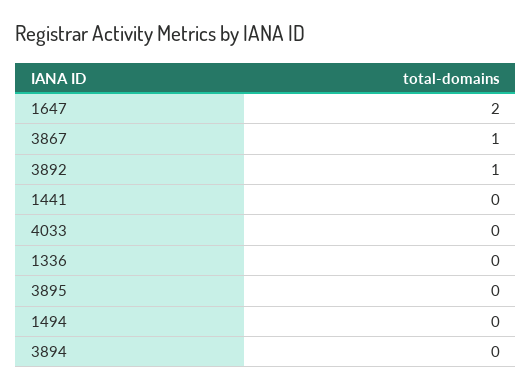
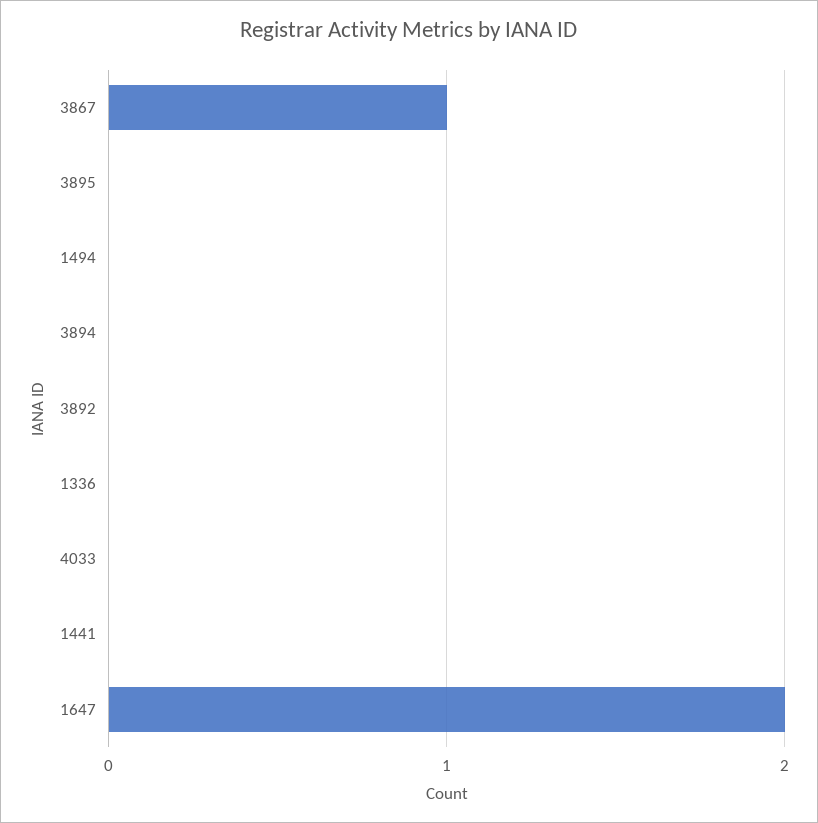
  {
    "1647": 2,
    "3867": 1,
-   "3892": 1,
+   "3892": 0,
    "1441": 0,
    "4033": 0,
    "1336": 0,
    "3895": 0,
    "1494": 0,
    "3894": 0
  }

